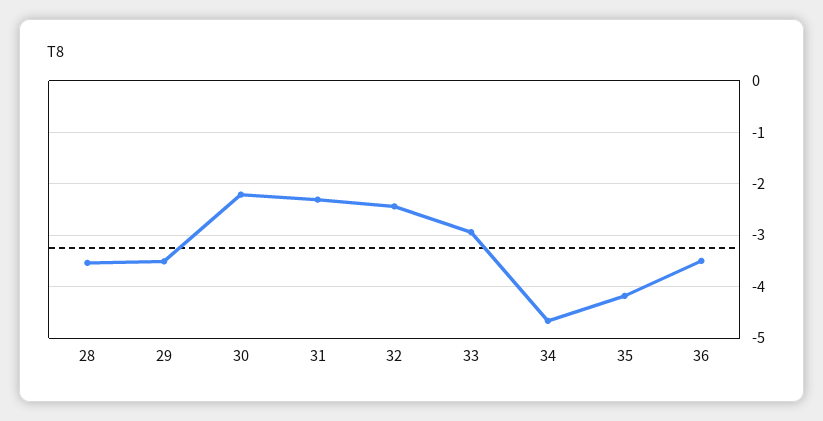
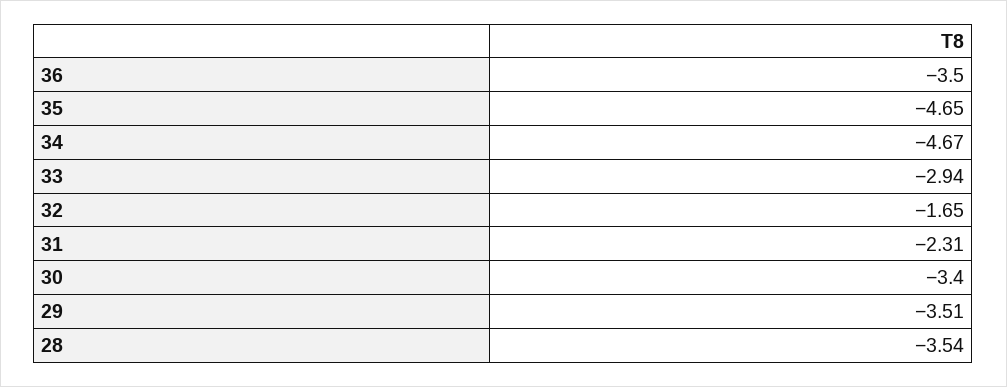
  {
    "28": -3.54,
    "29": -3.51,
-   "30": -2.2,
+   "30": -3.4,
    "31": -2.31,
-   "32": -2.4,
+   "32": -1.65,
    "33": -2.94,
    "34": -4.67,
-   "35": -4.2,
+   "35": -4.65,
    "36": -3.5
  }

